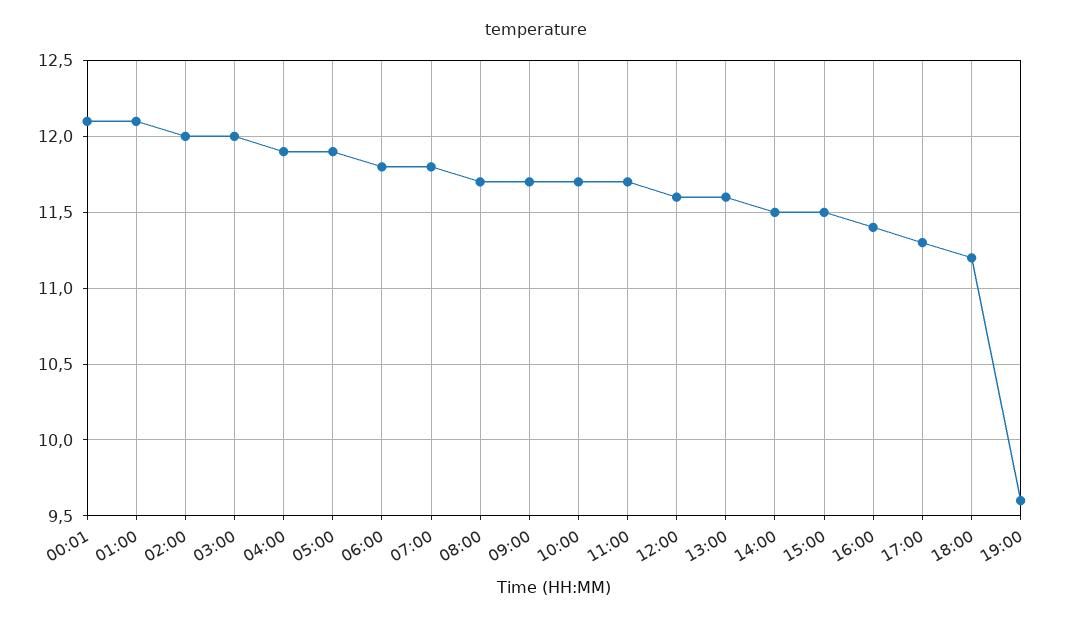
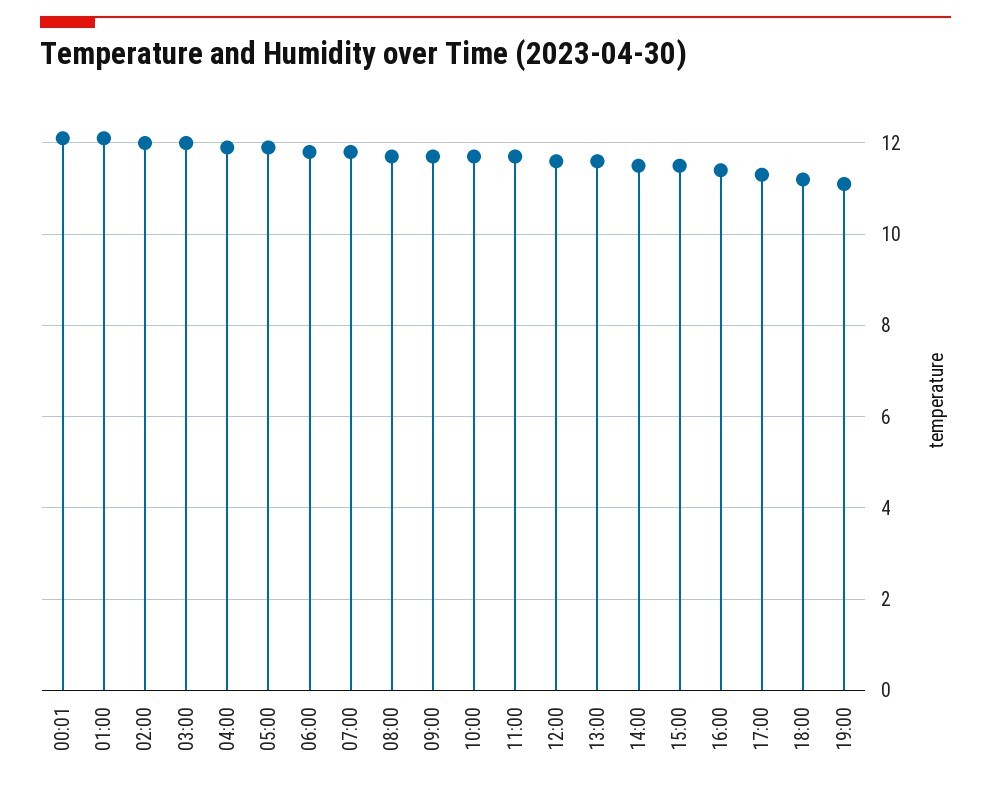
  {
    "00:01": 12.1,
    "01:00": 12.1,
    "02:00": 12,
    "03:00": 12,
    "04:00": 11.9,
    "05:00": 11.9,
    "06:00": 11.8,
    "07:00": 11.8,
    "08:00": 11.7,
    "09:00": 11.7,
    "10:00": 11.7,
    "11:00": 11.7,
    "12:00": 11.6,
    "13:00": 11.6,
    "14:00": 11.5,
    "15:00": 11.5,
    "16:00": 11.4,
    "17:00": 11.3,
    "18:00": 11.2,
-   "19:00": 9.6
+   "19:00": 11
  }

